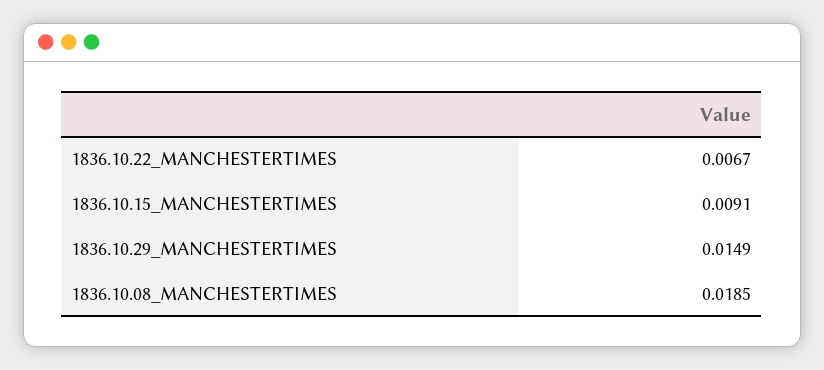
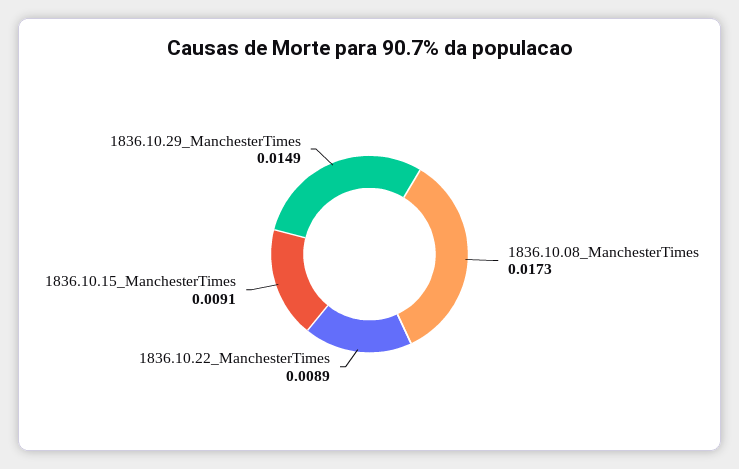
  {
-   "1836.10.22_MANCHESTERTIMES": 0.0067,
+   "1836.10.22_MANCHESTERTIMES": 0.0089,
    "1836.10.15_MANCHESTERTIMES": 0.0091,
    "1836.10.29_MANCHESTERTIMES": 0.0149,
-   "1836.10.08_MANCHESTERTIMES": 0.0185
+   "1836.10.08_MANCHESTERTIMES": 0.0173
  }

